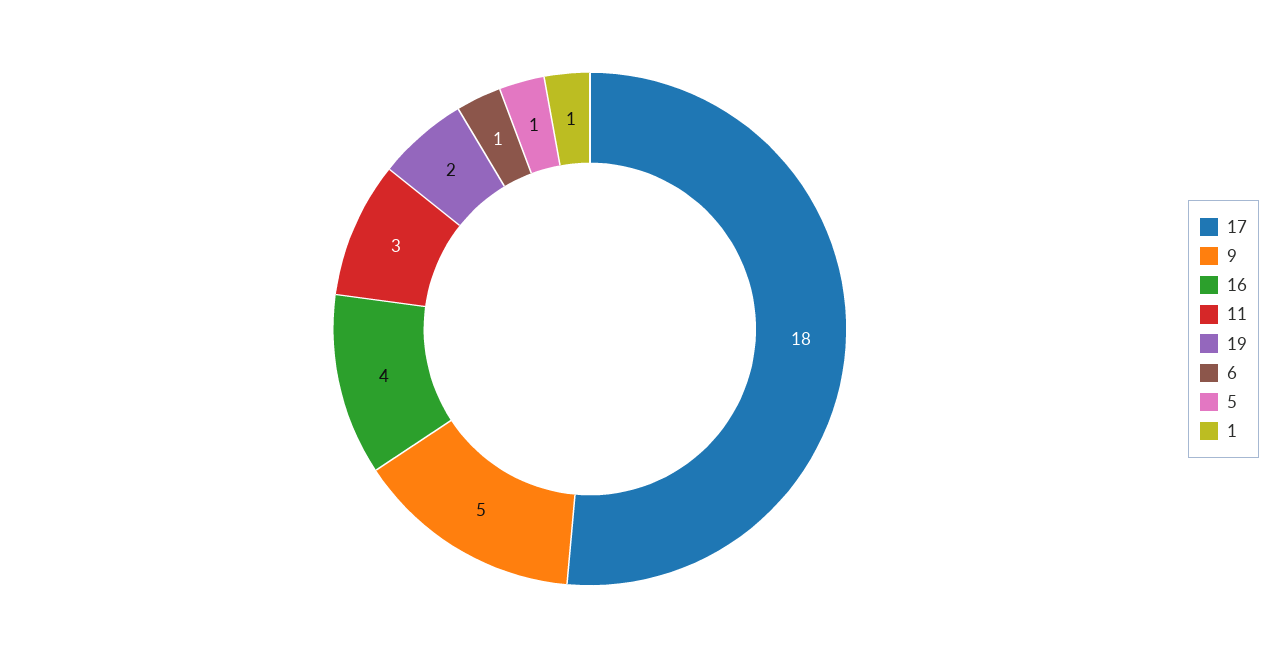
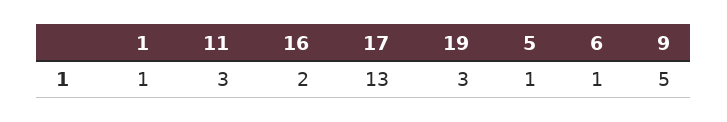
  {
-   "17": 18,
+   "17": 13,
    "9": 5,
-   "16": 4,
+   "16": 2,
    "11": 3,
-   "19": 2,
+   "19": 3,
    "6": 1,
    "5": 1,
    "1": 1
  }

